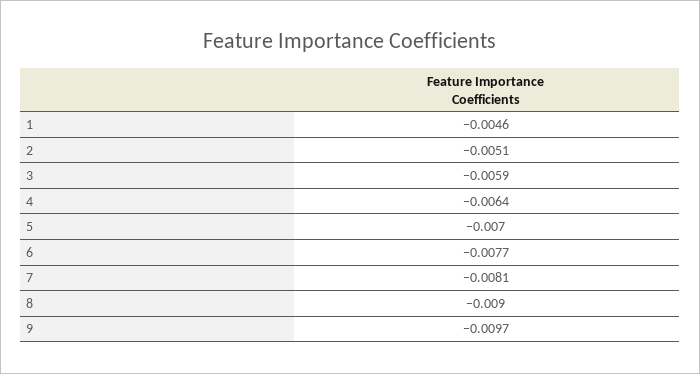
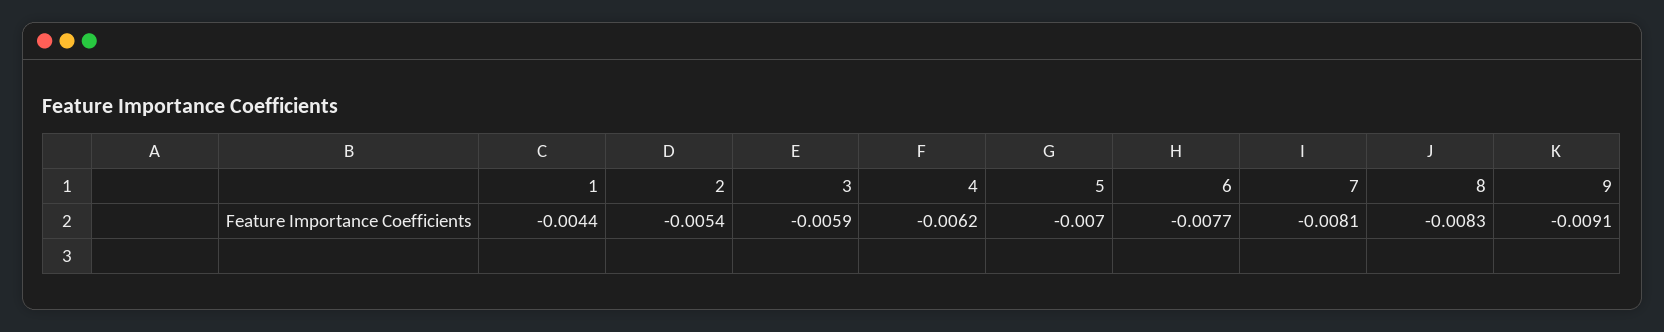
  {
-   "1": -0.0046,
+   "1": -0.0044,
-   "2": -0.0051,
+   "2": -0.0054,
    "3": -0.0059,
-   "4": -0.0064,
+   "4": -0.0062,
    "5": -0.007,
    "6": -0.0077,
    "7": -0.0081,
-   "8": -0.009,
+   "8": -0.0083,
-   "9": -0.0097
+   "9": -0.0091
  }

